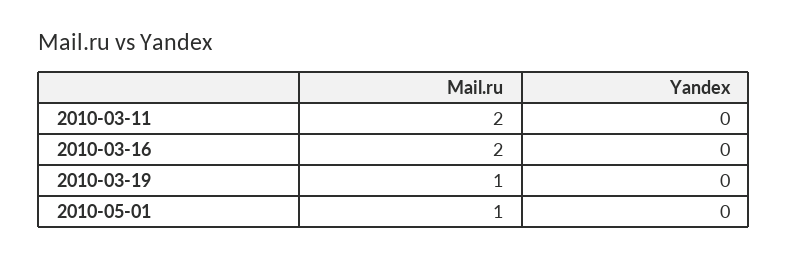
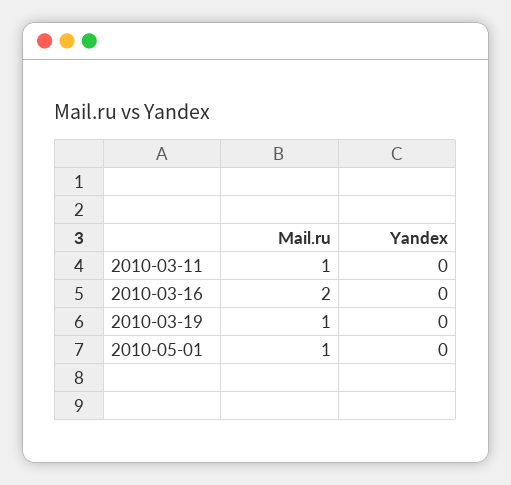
  {
    "Mail.ru": {
-     "2010-03-11": 2,
+     "2010-03-11": 1,
      "2010-03-16": 2,
      "2010-03-19": 1,
      "2010-05-01": 1
    },
    "Yandex": {
      "2010-03-11": 0,
      "2010-03-16": 0,
      "2010-03-19": 0,
      "2010-05-01": 0
    }
  }

